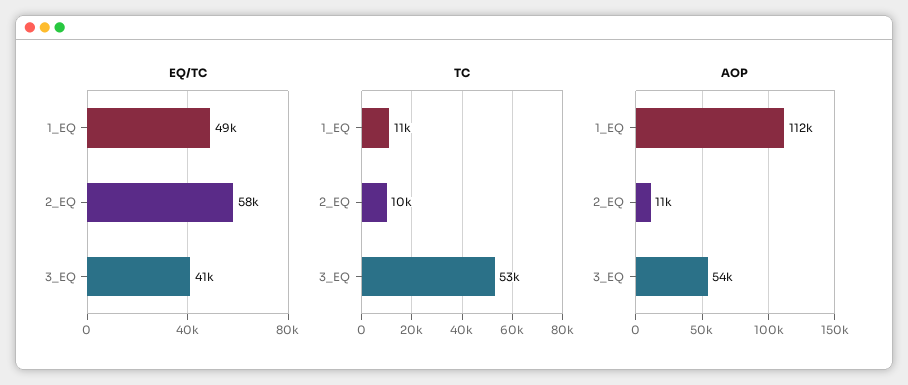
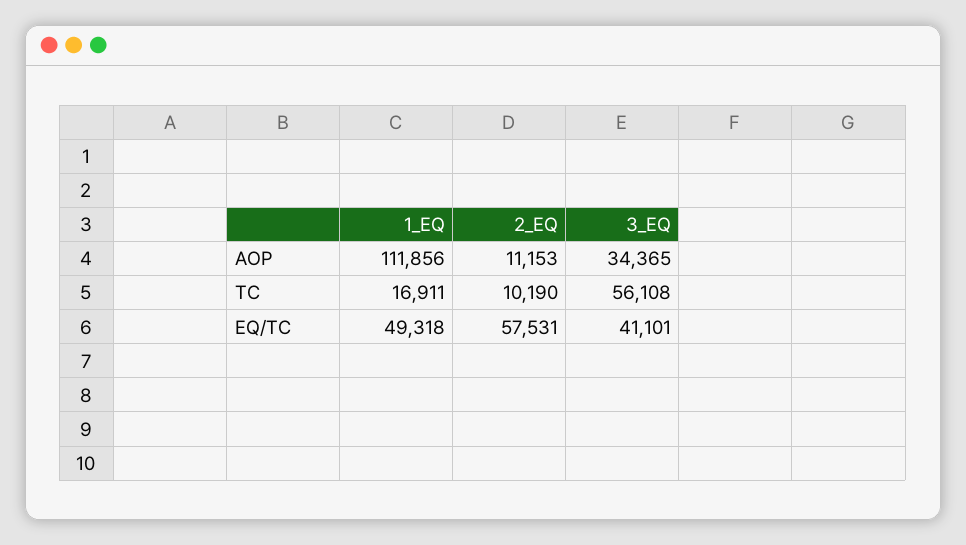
  {
    "EQ/TC": {
      "1_EQ": 49318,
      "2_EQ": 57531,
      "3_EQ": 41101
    },
    "TC": {
-     "1_EQ": 11000,
+     "1_EQ": 16911,
      "2_EQ": 10190,
-     "3_EQ": 53000
+     "3_EQ": 56108
    },
    "AOP": {
      "1_EQ": 111856,
      "2_EQ": 11153,
-     "3_EQ": 54000
+     "3_EQ": 34365
    }
  }

